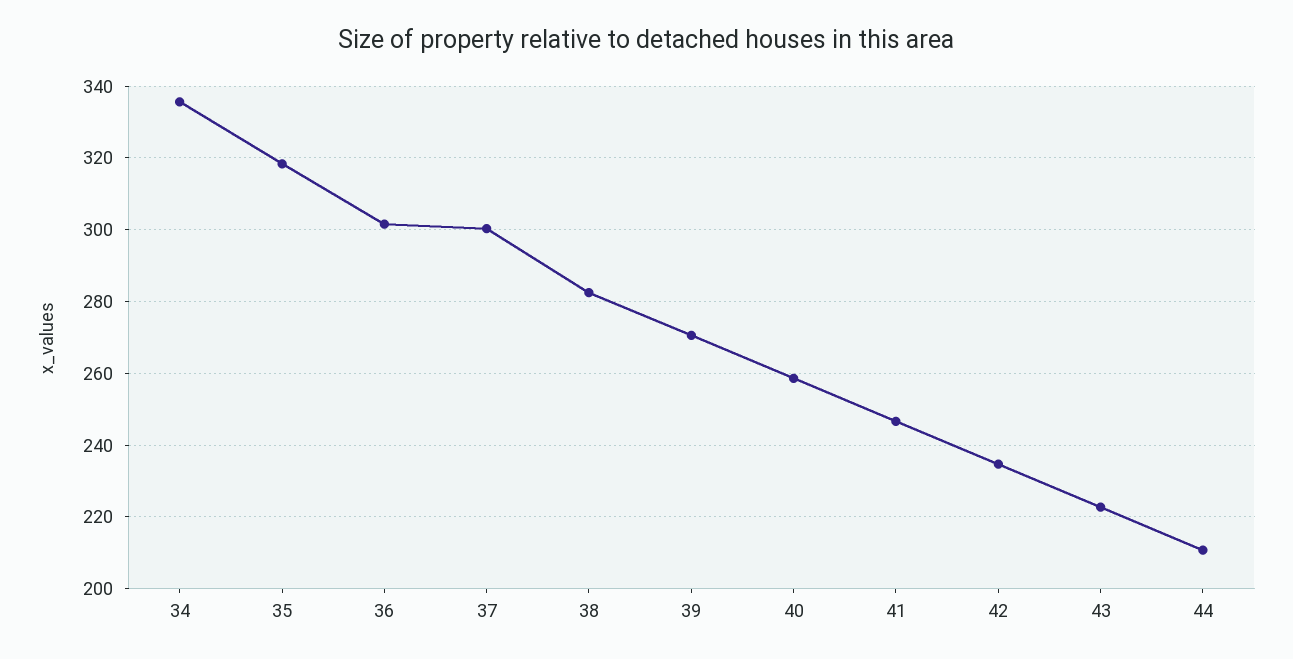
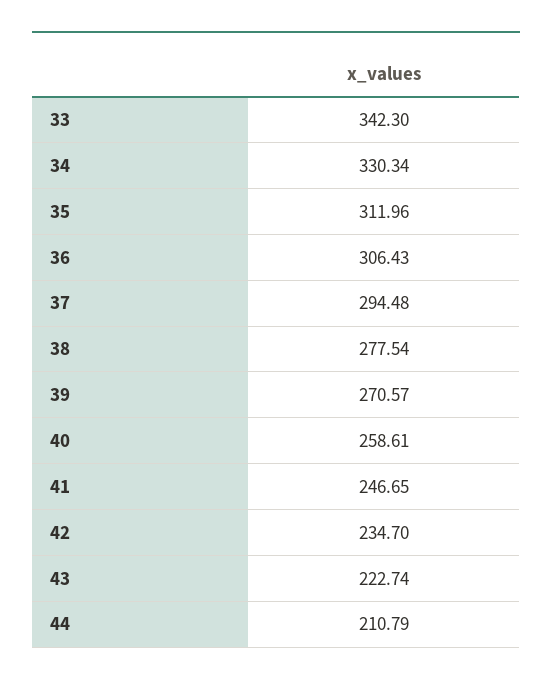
  {
-   "34": 336,
+   "34": 330.34,
-   "35": 318,
+   "35": 311.96,
-   "36": 302,
+   "36": 306.43,
-   "37": 300,
+   "37": 294.48,
-   "38": 282,
+   "38": 277.54,
    "39": 270.57,
    "40": 258.61,
    "41": 246.65,
    "42": 234.7,
    "43": 222.74,
-   "44": 210.79
+   "44": 210.79,
+   "33": 342.3
  }

